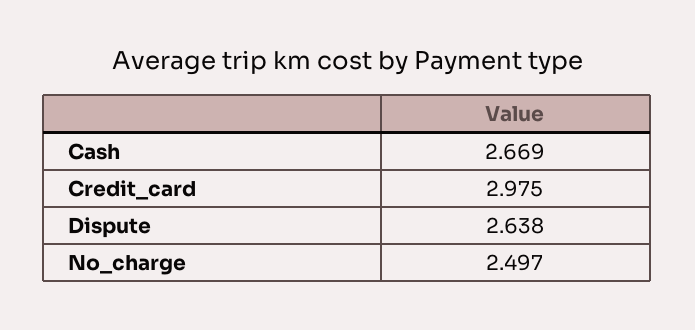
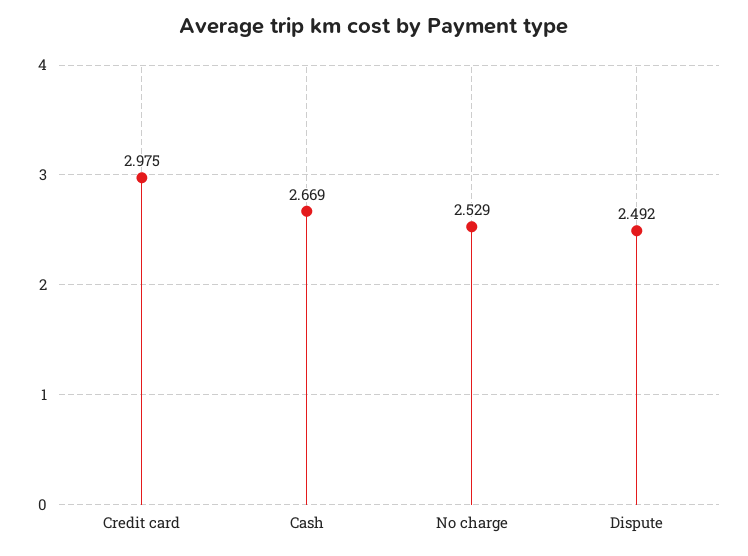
  {
    "Cash": 2.669,
    "Credit_card": 2.975,
-   "Dispute": 2.638,
+   "Dispute": 2.492,
-   "No_charge": 2.497
+   "No_charge": 2.529
  }

